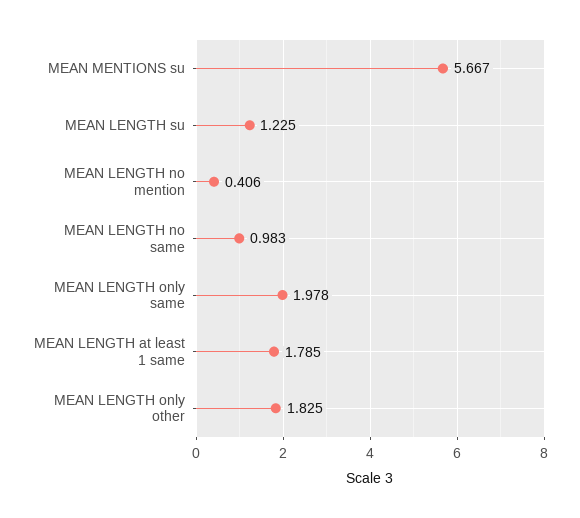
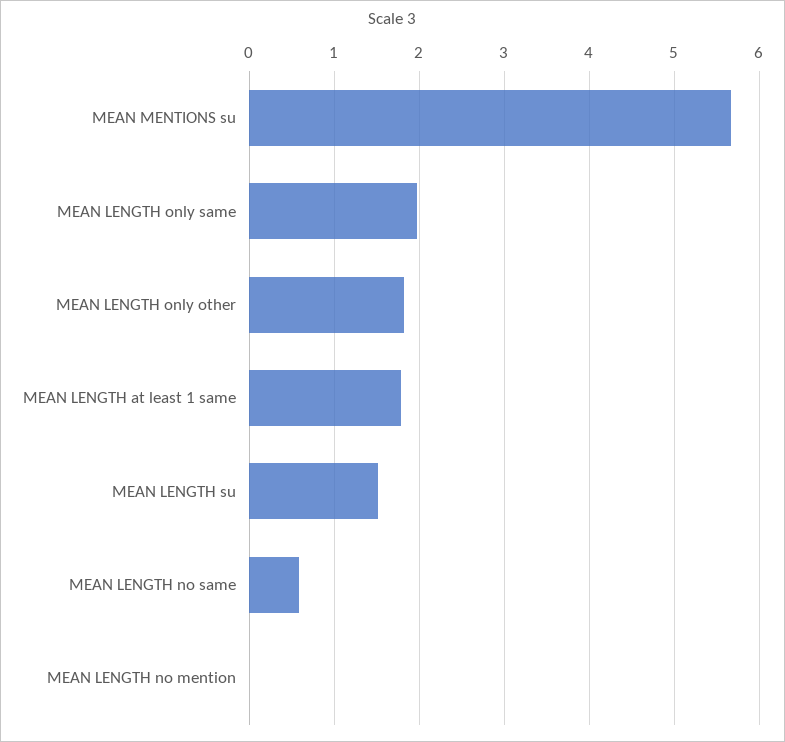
  {
    "MEAN MENTIONS su": 5.667,
-   "MEAN LENGTH su": 1.225,
+   "MEAN LENGTH su": 1.5,
-   "MEAN LENGTH no mention": 0.406,
+   "MEAN LENGTH no mention": 0,
-   "MEAN LENGTH no same": 0.983,
+   "MEAN LENGTH no same": 0.6,
    "MEAN LENGTH only same": 1.978,
    "MEAN LENGTH at least 1 same": 1.785,
    "MEAN LENGTH only other": 1.825
  }

